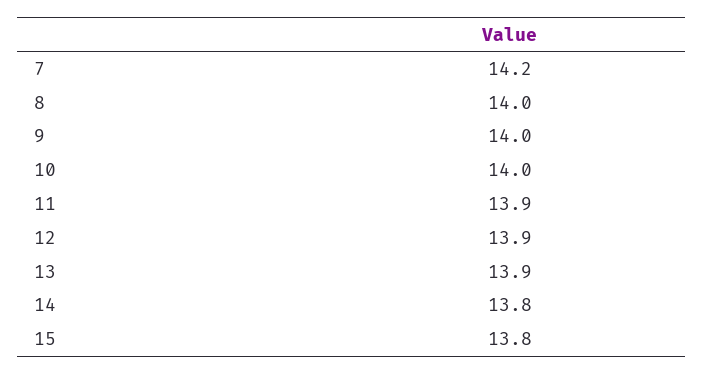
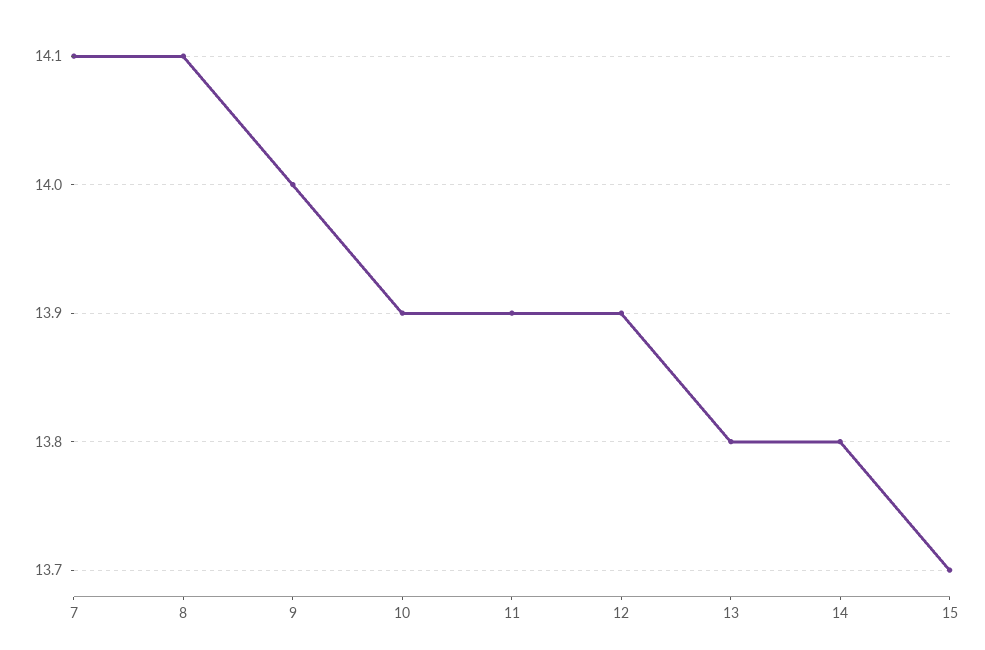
  {
-   "7": 14.2,
+   "7": 14.1,
-   "8": 14,
+   "8": 14.1,
    "9": 14,
-   "10": 14,
+   "10": 13.9,
    "11": 13.9,
    "12": 13.9,
-   "13": 13.9,
+   "13": 13.8,
    "14": 13.8,
-   "15": 13.8
+   "15": 13.7
  }

